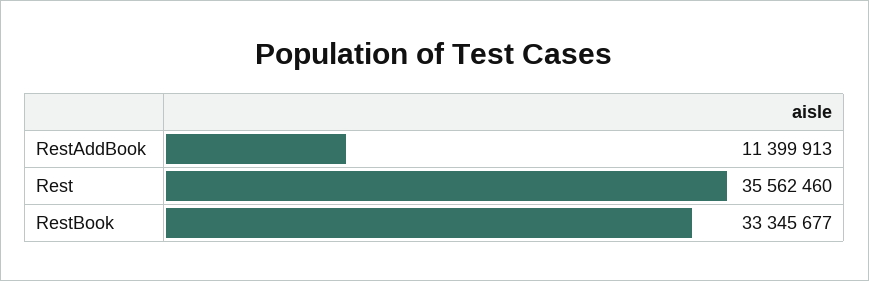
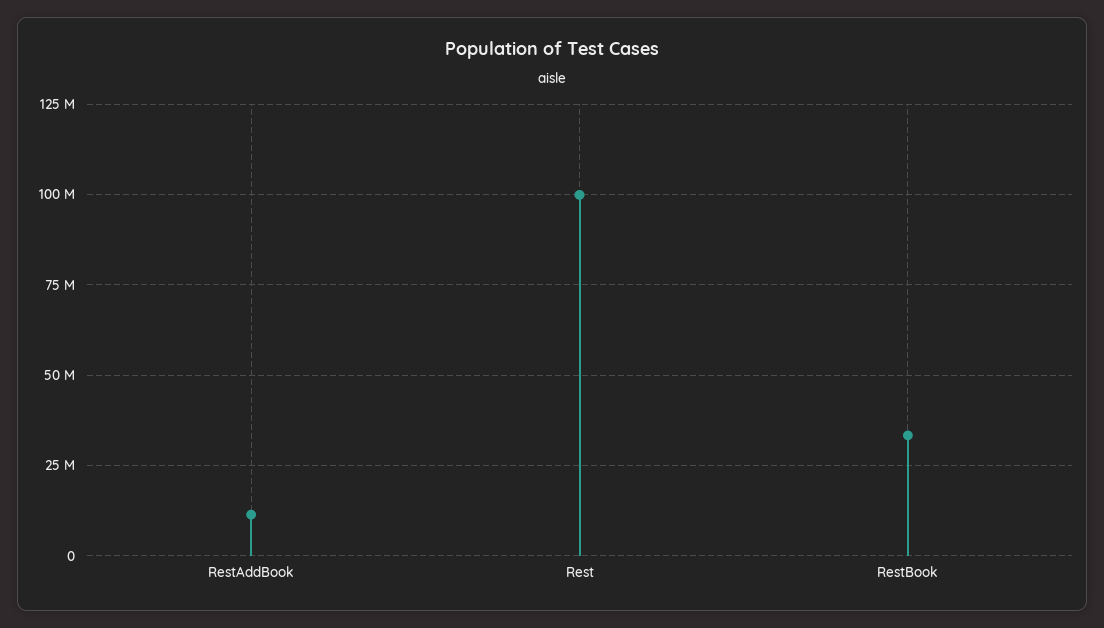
  {
    "RestAddBook": 11399913,
-   "Rest": 35562460,
+   "Rest": 100000000,
    "RestBook": 33345677
  }

